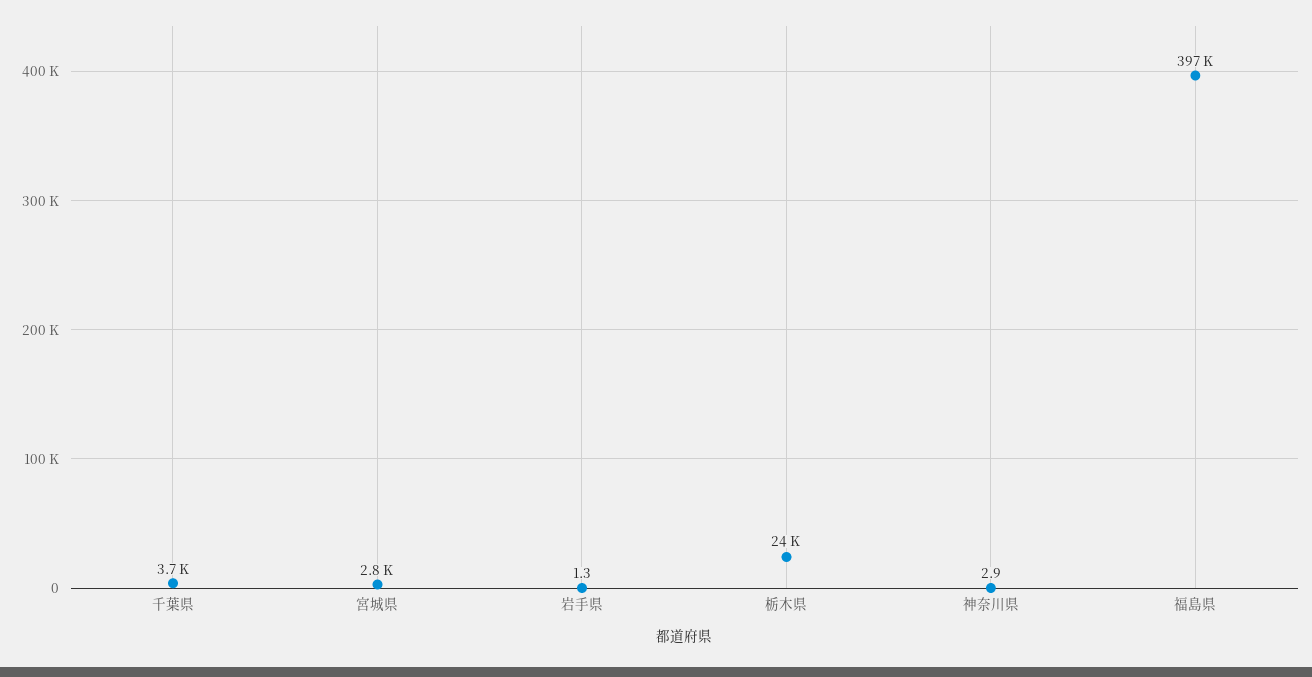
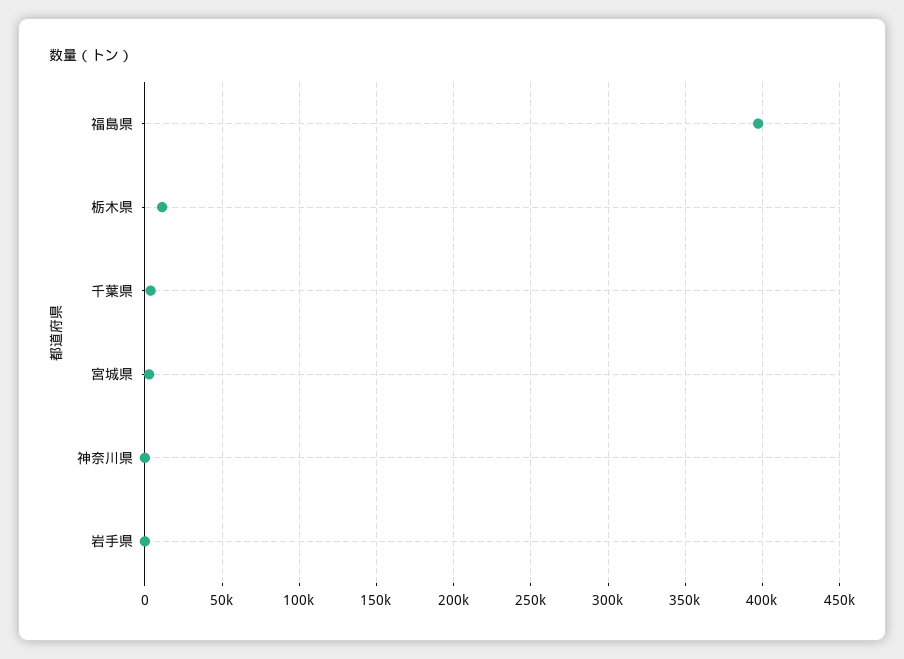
  {
    "千葉県": 3700,
    "宮城県": 2800,
    "岩手県": 1.3,
-   "栃木県": 24000,
+   "栃木県": 10000,
    "神奈川県": 2.9,
    "福島県": 397000
  }

